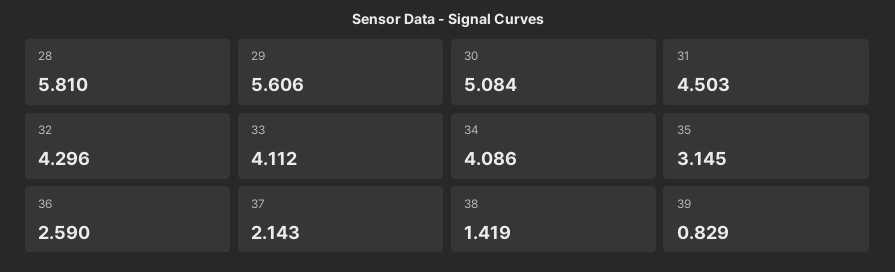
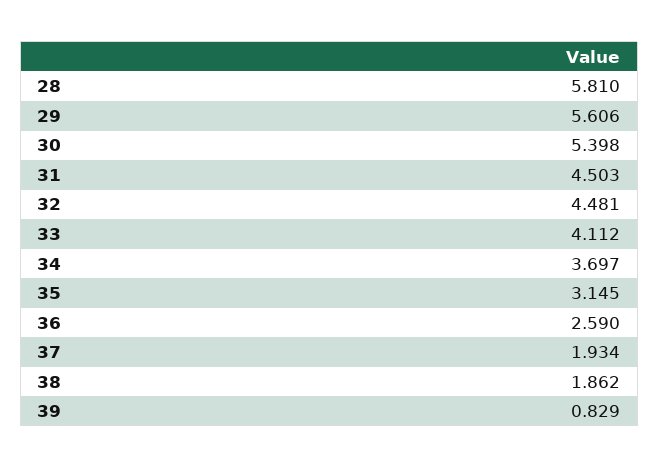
  {
    "28": 5.81,
    "29": 5.606,
-   "30": 5.084,
+   "30": 5.398,
    "31": 4.503,
-   "32": 4.296,
+   "32": 4.481,
    "33": 4.112,
-   "34": 4.086,
+   "34": 3.697,
    "35": 3.145,
    "36": 2.59,
-   "37": 2.143,
+   "37": 1.934,
-   "38": 1.419,
+   "38": 1.862,
    "39": 0.829
  }

